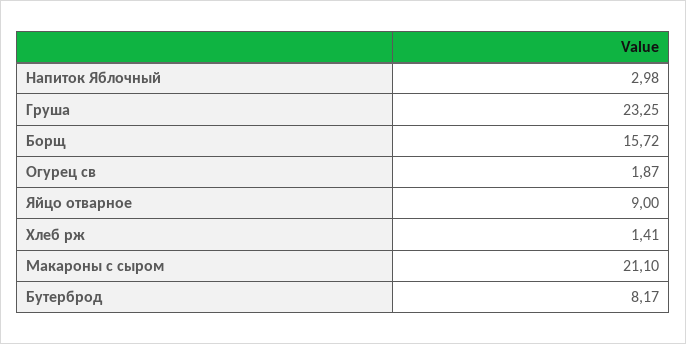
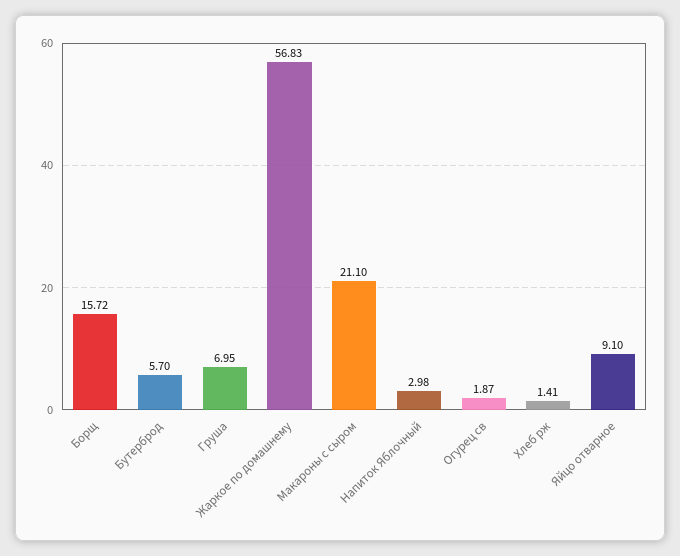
  {
    "Напиток Яблочный": 2.98,
-   "Груша": 23.25,
+   "Груша": 6.95,
    "Борщ": 15.72,
    "Огурец св": 1.87,
-   "Яйцо отварное": 9,
+   "Яйцо отварное": 9.1,
    "Хлеб рж": 1.41,
    "Макароны с сыром": 21.1,
-   "Бутерброд": 8.17
+   "Бутерброд": 5.7,
+   "Жаркое по домашнему": 56.83
  }

